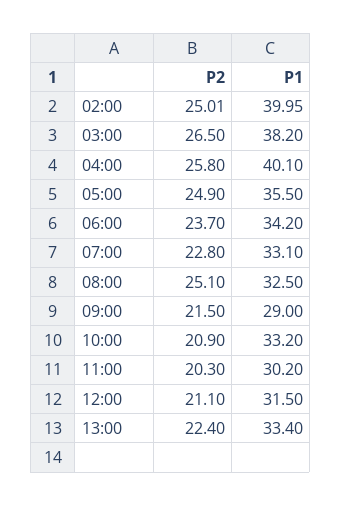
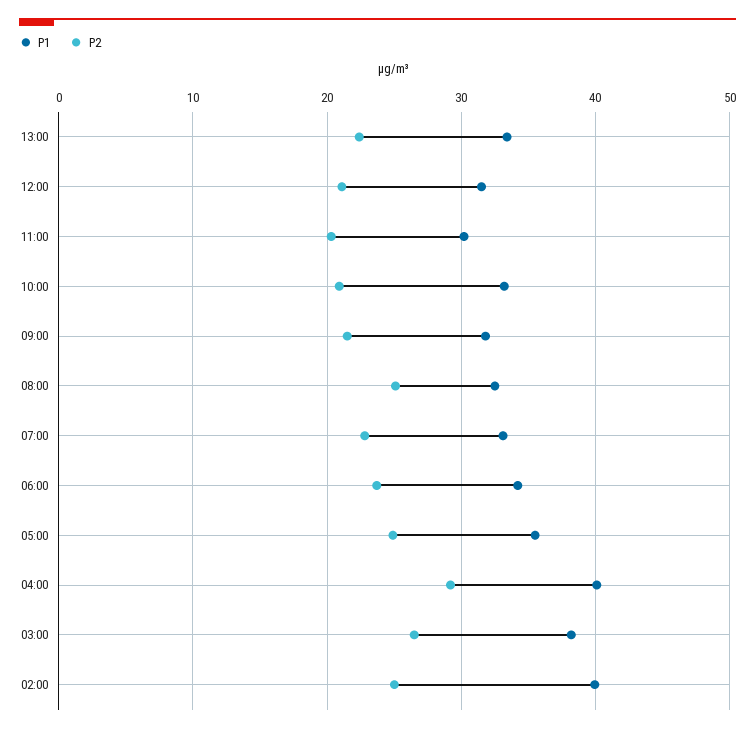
  {
    "P2": {
      "02:00": 25.01,
      "03:00": 26.5,
-     "04:00": 25.8,
+     "04:00": 29,
      "05:00": 24.9,
      "06:00": 23.7,
      "07:00": 22.8,
      "08:00": 25.1,
      "09:00": 21.5,
      "10:00": 20.9,
      "11:00": 20.3,
      "12:00": 21.1,
      "13:00": 22.4
    },
    "P1": {
      "02:00": 39.95,
      "03:00": 38.2,
      "04:00": 40.1,
      "05:00": 35.5,
      "06:00": 34.2,
      "07:00": 33.1,
      "08:00": 32.5,
-     "09:00": 29,
+     "09:00": 32,
      "10:00": 33.2,
      "11:00": 30.2,
      "12:00": 31.5,
      "13:00": 33.4
    }
  }

